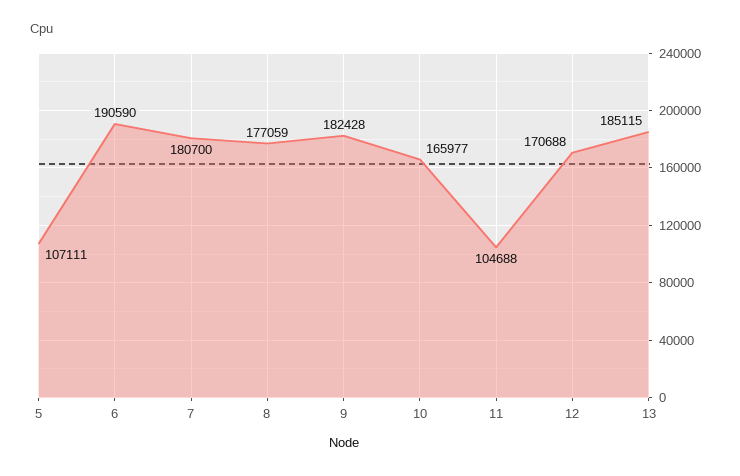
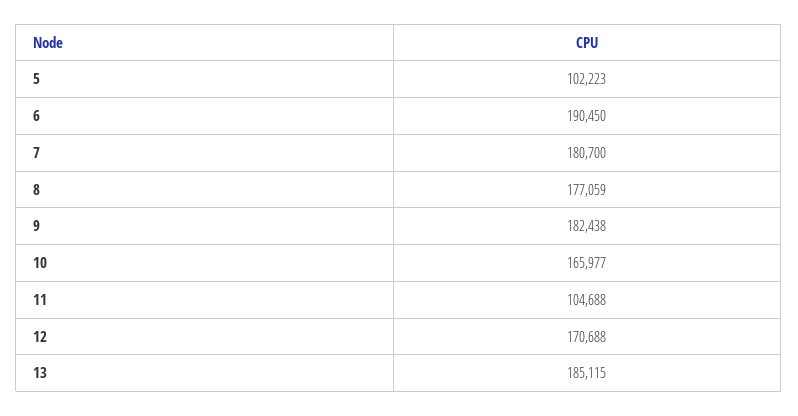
  {
-   "5": 107111,
+   "5": 102223,
-   "6": 190590,
+   "6": 190450,
    "7": 180700,
    "8": 177059,
-   "9": 182428,
+   "9": 182438,
    "10": 165977,
    "11": 104688,
    "12": 170688,
    "13": 185115
  }

